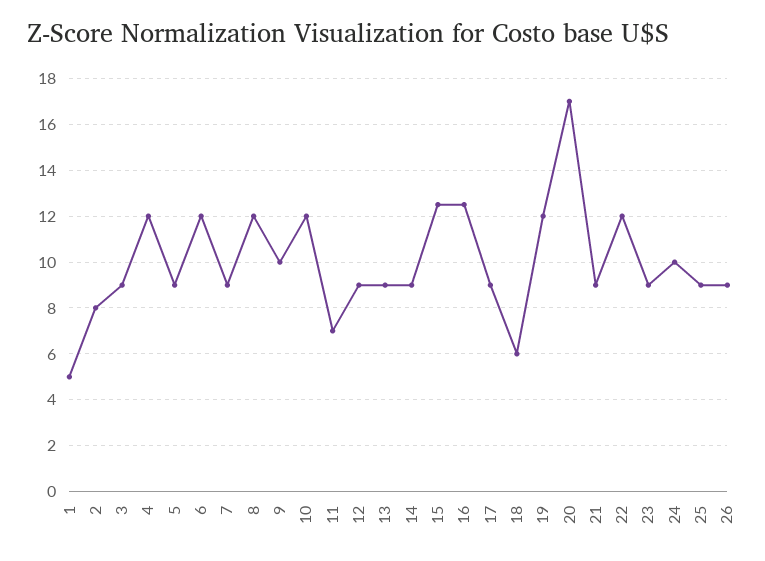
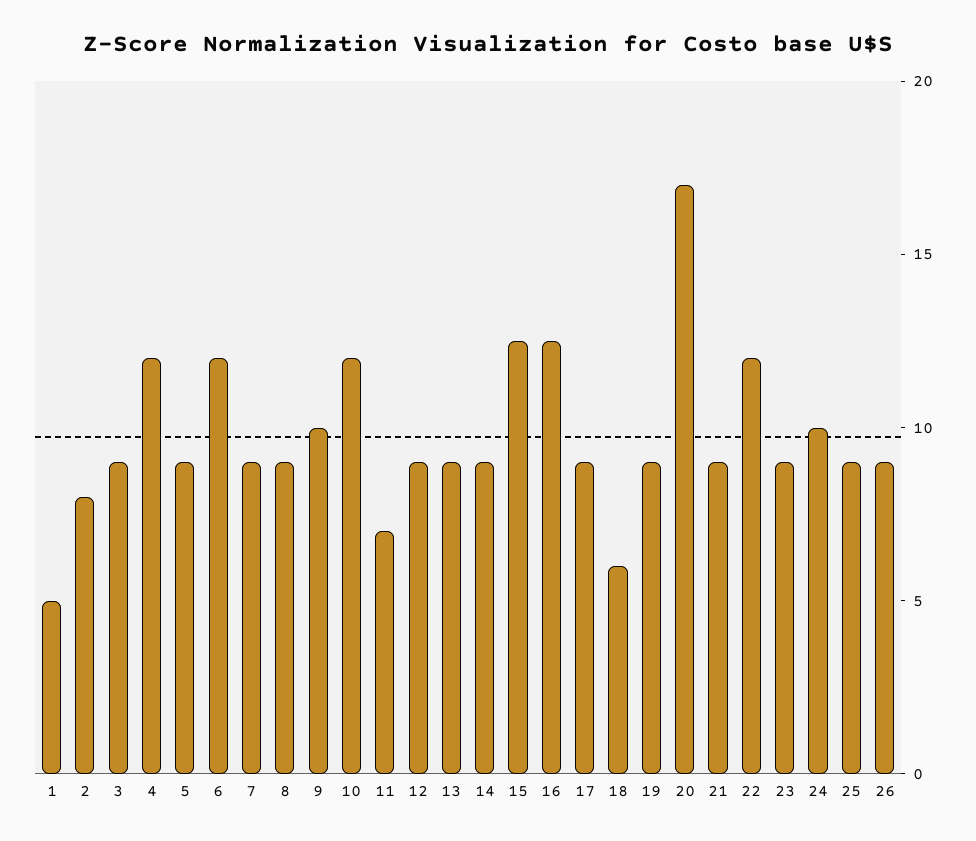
  {
    "1": 5,
    "2": 8,
    "3": 9,
    "4": 12,
    "5": 9,
    "6": 12,
    "7": 9,
-   "8": 12,
+   "8": 9,
    "9": 10,
    "10": 12,
    "11": 7,
    "12": 9,
    "13": 9,
    "14": 9,
    "15": 12.5,
    "16": 12.5,
    "17": 9,
    "18": 6,
-   "19": 12,
+   "19": 9,
    "20": 17,
    "21": 9,
    "22": 12,
    "23": 9,
    "24": 10,
    "25": 9,
    "26": 9
  }

